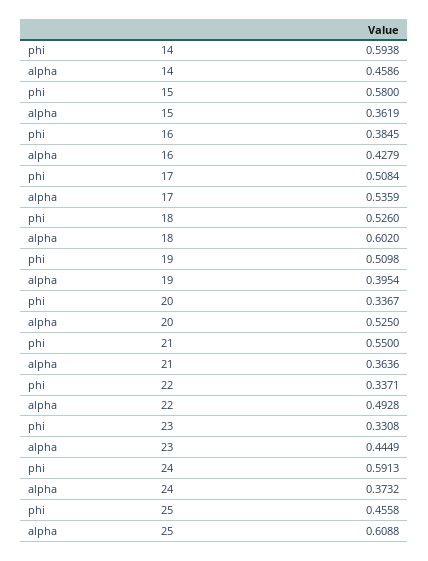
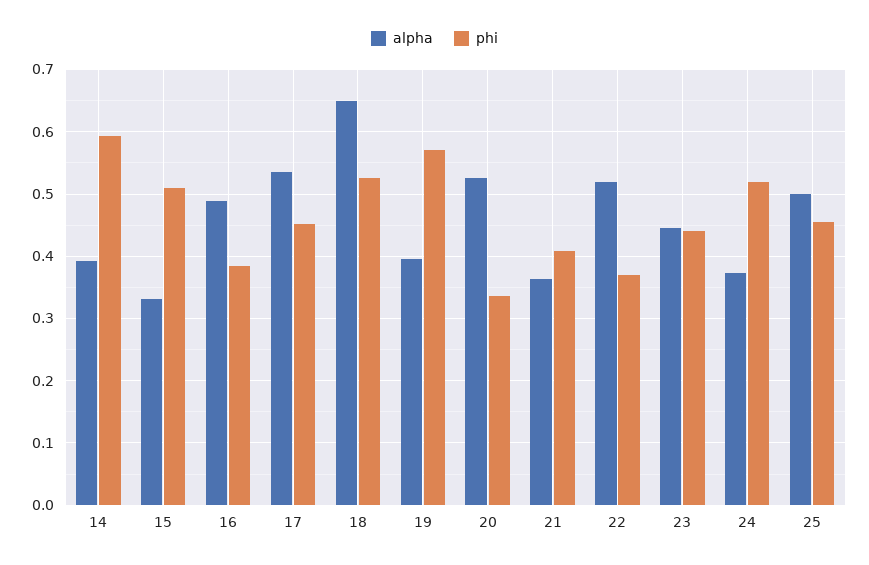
  {
    "phi": {
      "14": 0.5938,
-     "15": 0.58,
+     "15": 0.51,
      "16": 0.3845,
-     "17": 0.5084,
+     "17": 0.45,
      "18": 0.526,
-     "19": 0.5098,
+     "19": 0.57,
      "20": 0.3367,
-     "21": 0.55,
+     "21": 0.41,
-     "22": 0.3371,
+     "22": 0.37,
-     "23": 0.3308,
+     "23": 0.44,
-     "24": 0.5913,
+     "24": 0.52,
      "25": 0.4558
    },
    "alpha": {
-     "14": 0.4586,
+     "14": 0.39,
-     "15": 0.3619,
+     "15": 0.33,
-     "16": 0.4279,
+     "16": 0.49,
      "17": 0.5359,
-     "18": 0.602,
+     "18": 0.65,
      "19": 0.3954,
      "20": 0.525,
      "21": 0.3636,
-     "22": 0.4928,
+     "22": 0.52,
      "23": 0.4449,
      "24": 0.3732,
-     "25": 0.6088
+     "25": 0.5
    }
  }

